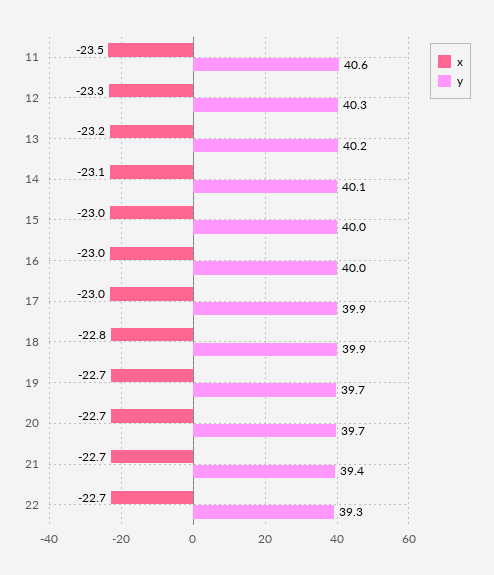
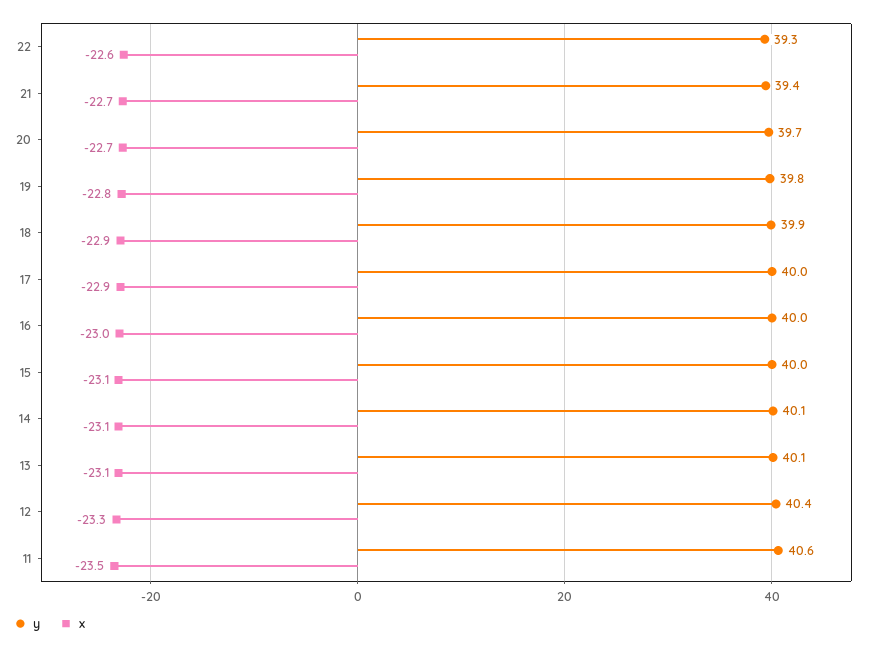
  {
    "x": {
      "11": -23.5,
      "12": -23.3,
-     "13": -23.2,
+     "13": -23.1,
      "14": -23.1,
-     "15": -23,
+     "15": -23.1,
      "16": -23,
-     "17": -23,
+     "17": -22.9,
-     "18": -22.8,
+     "18": -22.9,
-     "19": -22.7,
+     "19": -22.8,
      "20": -22.7,
      "21": -22.7,
-     "22": -22.7
+     "22": -22.6
    },
    "y": {
      "11": 40.6,
-     "12": 40.3,
+     "12": 40.4,
-     "13": 40.2,
+     "13": 40.1,
      "14": 40.1,
      "15": 40,
      "16": 40,
-     "17": 39.9,
+     "17": 40,
      "18": 39.9,
-     "19": 39.7,
+     "19": 39.8,
      "20": 39.7,
      "21": 39.4,
      "22": 39.3
    }
  }

